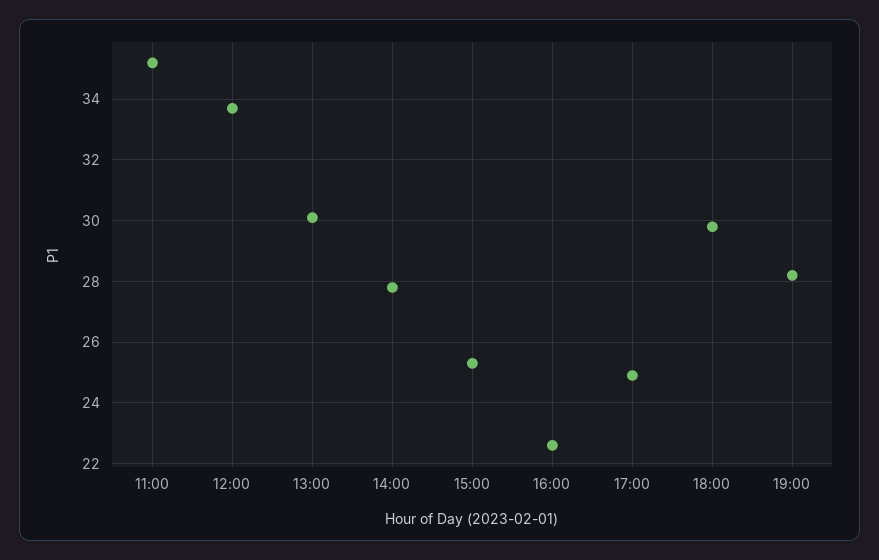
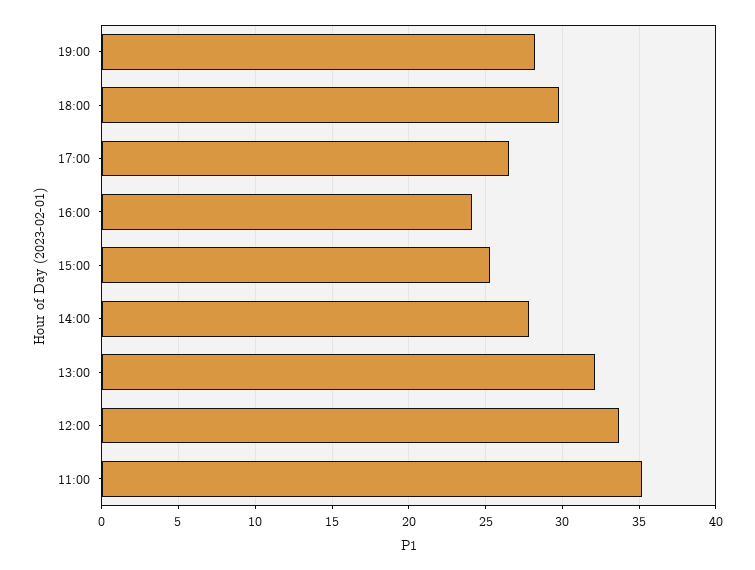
  {
    "11:00": 35,
    "12:00": 33.5,
-   "13:00": 30,
+   "13:00": 32,
    "14:00": 28,
    "15:00": 25.5,
-   "16:00": 22.5,
+   "16:00": 24,
-   "17:00": 25,
+   "17:00": 26.5,
    "18:00": 30,
    "19:00": 28
  }

